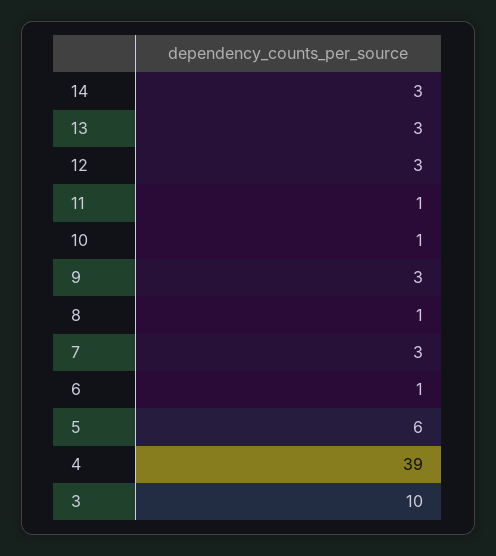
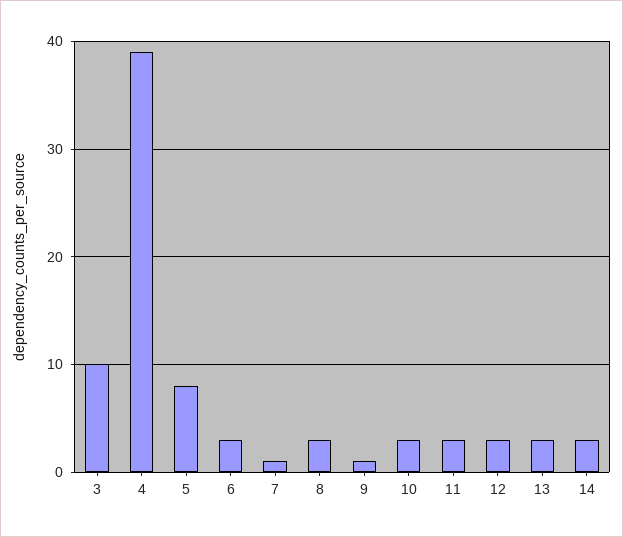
  {
    "14": 3,
    "13": 3,
    "12": 3,
-   "11": 1,
+   "11": 3,
-   "10": 1,
+   "10": 3,
-   "9": 3,
+   "9": 1,
-   "8": 1,
+   "8": 3,
-   "7": 3,
+   "7": 1,
-   "6": 1,
+   "6": 3,
-   "5": 6,
+   "5": 8,
    "4": 39,
    "3": 10
  }

